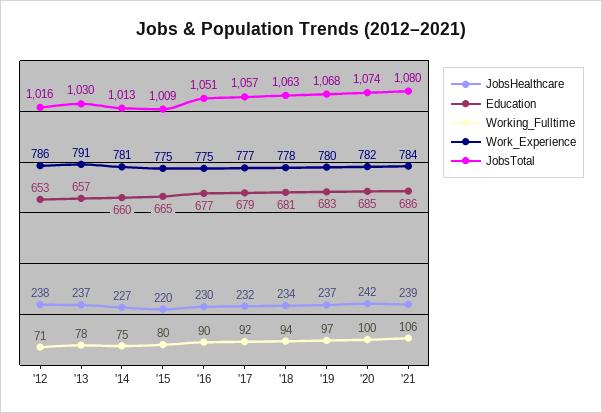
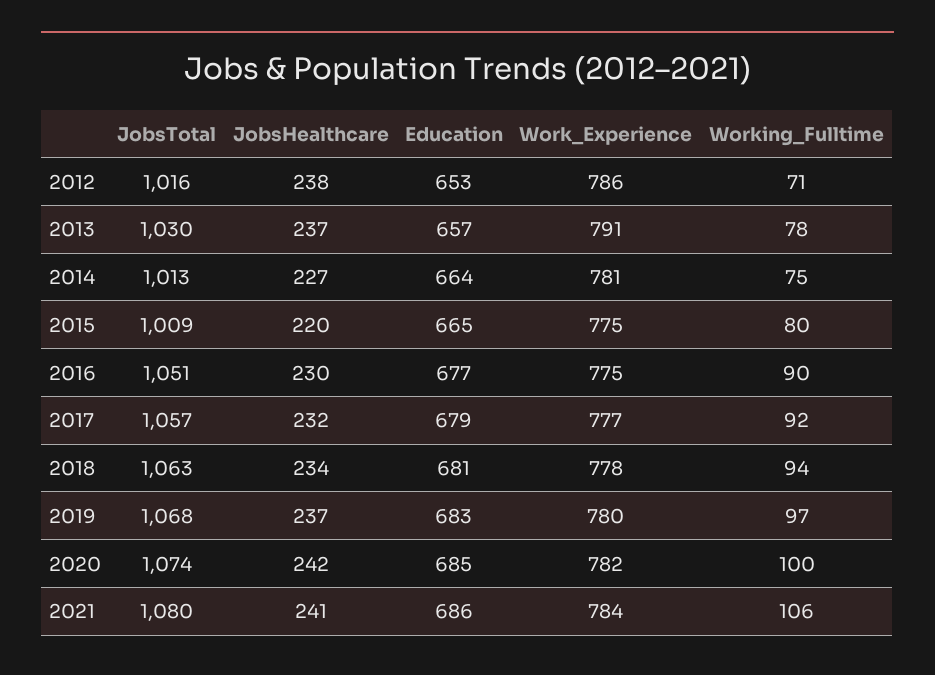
  {
    "JobsHealthcare": {
      "'12": 238,
      "'13": 237,
      "'14": 227,
      "'15": 220,
      "'16": 230,
      "'17": 232,
      "'18": 234,
      "'19": 237,
      "'20": 242,
-     "'21": 239
+     "'21": 241
    },
    "Education": {
      "'12": 653,
      "'13": 657,
-     "'14": 660,
+     "'14": 664,
      "'15": 665,
      "'16": 677,
      "'17": 679,
      "'18": 681,
      "'19": 683,
      "'20": 685,
      "'21": 686
    },
    "Working_Fulltime": {
      "'12": 71,
      "'13": 78,
      "'14": 75,
      "'15": 80,
      "'16": 90,
      "'17": 92,
      "'18": 94,
      "'19": 97,
      "'20": 100,
      "'21": 106
    },
    "Work_Experience": {
      "'12": 786,
      "'13": 791,
      "'14": 781,
      "'15": 775,
      "'16": 775,
      "'17": 777,
      "'18": 778,
      "'19": 780,
      "'20": 782,
      "'21": 784
    },
    "JobsTotal": {
      "'12": 1016,
      "'13": 1030,
      "'14": 1013,
      "'15": 1009,
      "'16": 1051,
      "'17": 1057,
      "'18": 1063,
      "'19": 1068,
      "'20": 1074,
      "'21": 1080
    }
  }

